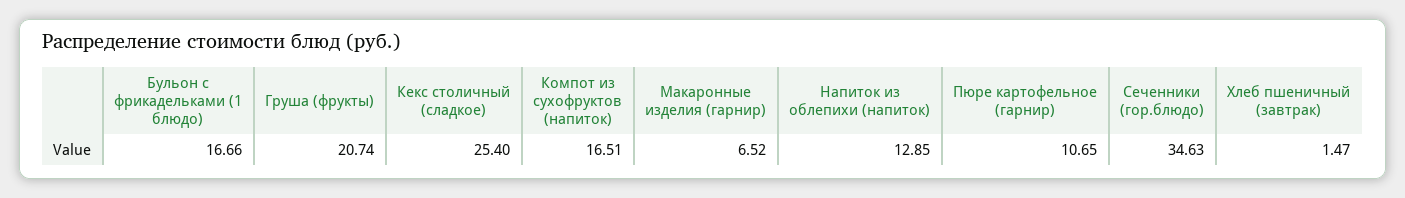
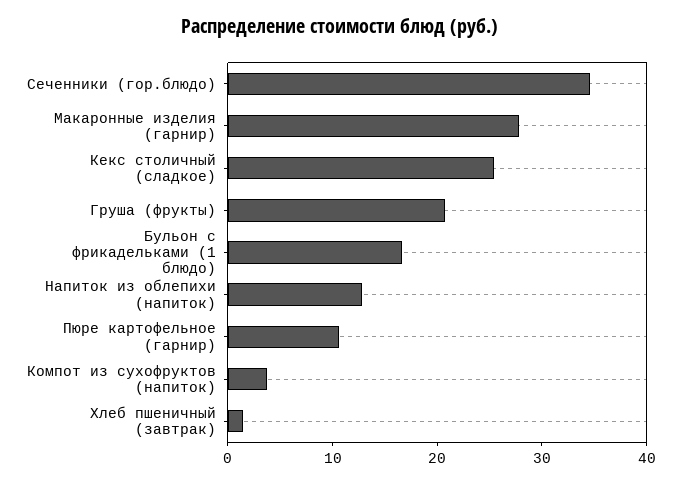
  {
    "Бульон с фрикадельками (1 блюдо)": 16.66,
    "Груша (фрукты)": 20.74,
    "Кекс столичный (сладкое)": 25.4,
-   "Компот из сухофруктов (напиток)": 16.51,
+   "Компот из сухофруктов (напиток)": 4,
-   "Макаронные изделия (гарнир)": 6.52,
+   "Макаронные изделия (гарнир)": 28,
    "Напиток из облепихи (напиток)": 12.85,
    "Пюре картофельное (гарнир)": 10.65,
    "Сеченники (гор.блюдо)": 34.63,
    "Хлеб пшеничный (завтрак)": 1.47
  }

